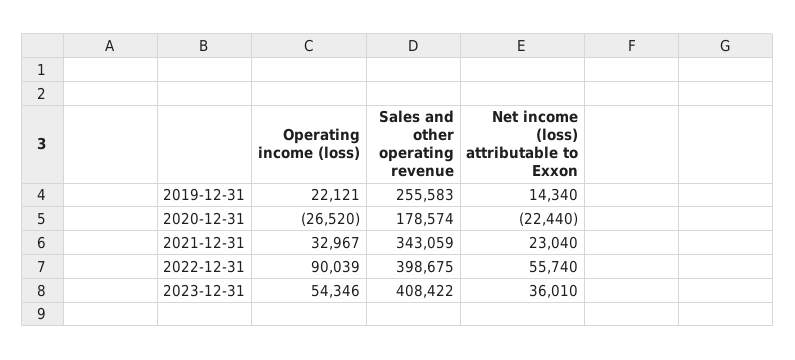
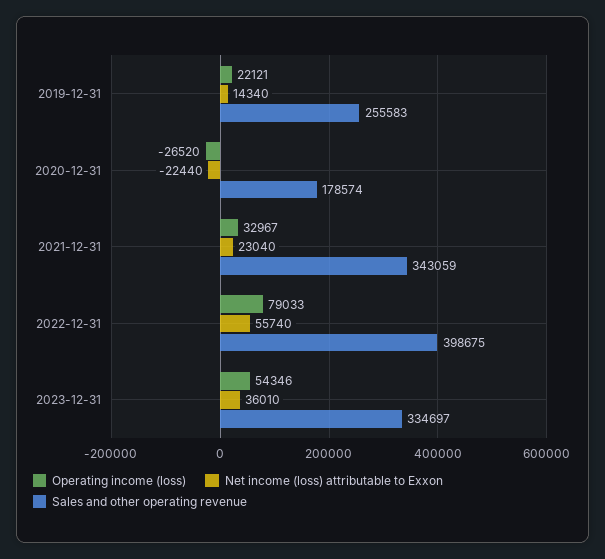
  {
    "Operating income (loss)": {
      "2019-12-31": 22121,
      "2020-12-31": -26520,
      "2021-12-31": 32967,
-     "2022-12-31": 90039,
+     "2022-12-31": 79033,
      "2023-12-31": 54346
    },
    "Sales and other operating revenue": {
      "2019-12-31": 255583,
      "2020-12-31": 178574,
      "2021-12-31": 343059,
      "2022-12-31": 398675,
-     "2023-12-31": 408422
+     "2023-12-31": 334697
    },
    "Net income (loss) attributable to Exxon": {
      "2019-12-31": 14340,
      "2020-12-31": -22440,
      "2021-12-31": 23040,
      "2022-12-31": 55740,
      "2023-12-31": 36010
    }
  }

